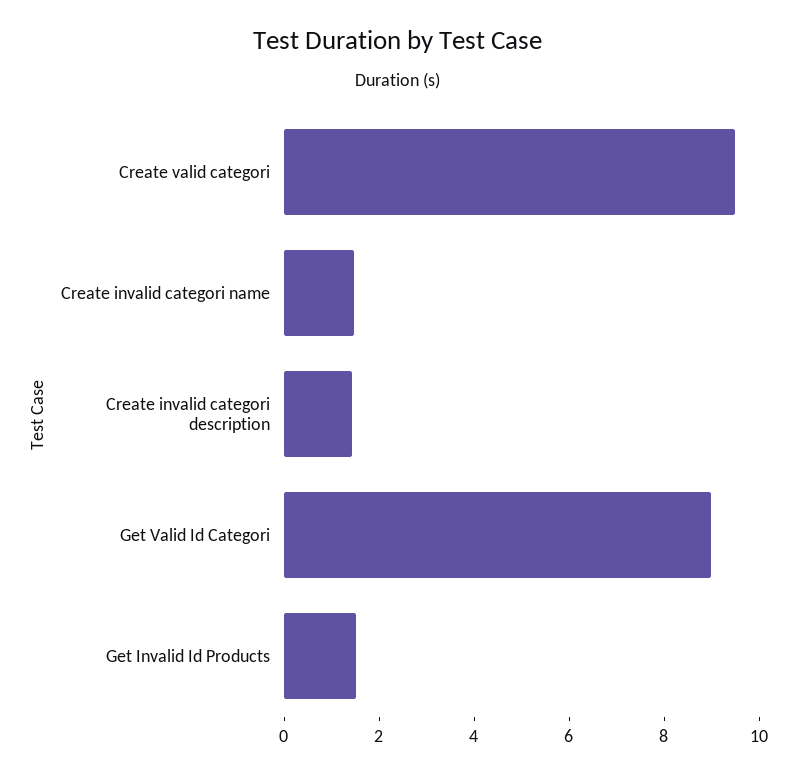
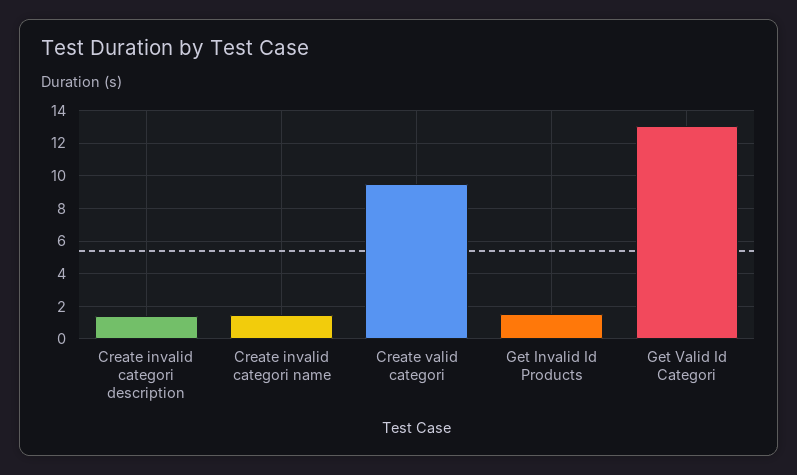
  {
    "Create valid categori": 9.5,
    "Create invalid categori name": 1.5,
    "Create invalid categori description": 1.5,
-   "Get Valid Id Categori": 9,
+   "Get Valid Id Categori": 13,
    "Get Invalid Id Products": 1.5
  }

